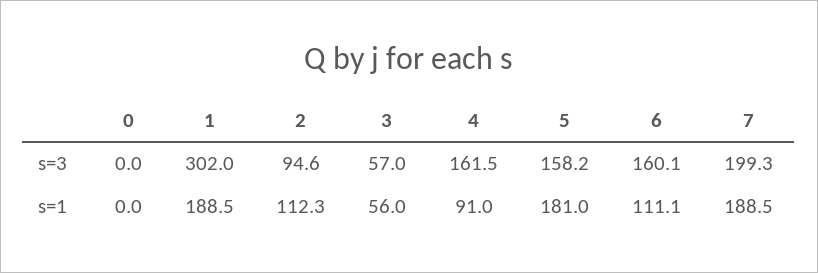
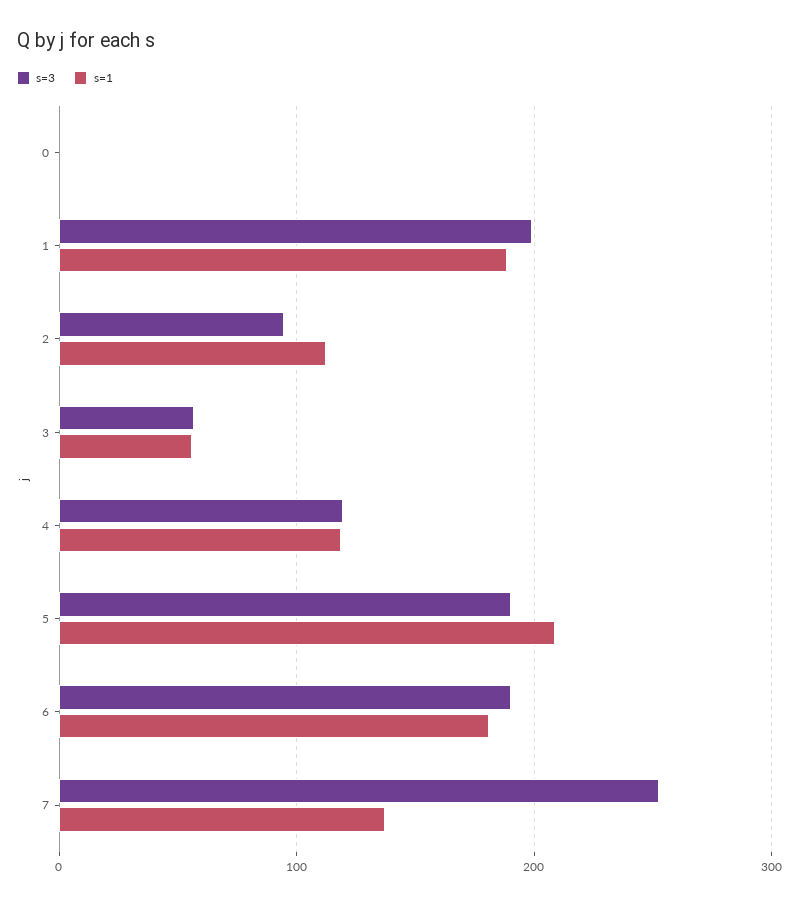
  {
    "s=3": {
      "0": 0,
-     "1": 302,
+     "1": 200,
      "2": 94.6,
      "3": 57,
-     "4": 161.5,
+     "4": 120,
-     "5": 158.2,
+     "5": 190,
-     "6": 160.1,
+     "6": 190,
-     "7": 199.3
+     "7": 250
    },
    "s=1": {
      "0": 0,
      "1": 188.5,
      "2": 112.3,
      "3": 56,
-     "4": 91,
+     "4": 120,
-     "5": 181,
+     "5": 210,
-     "6": 111.1,
+     "6": 180,
-     "7": 188.5
+     "7": 140
    }
  }

